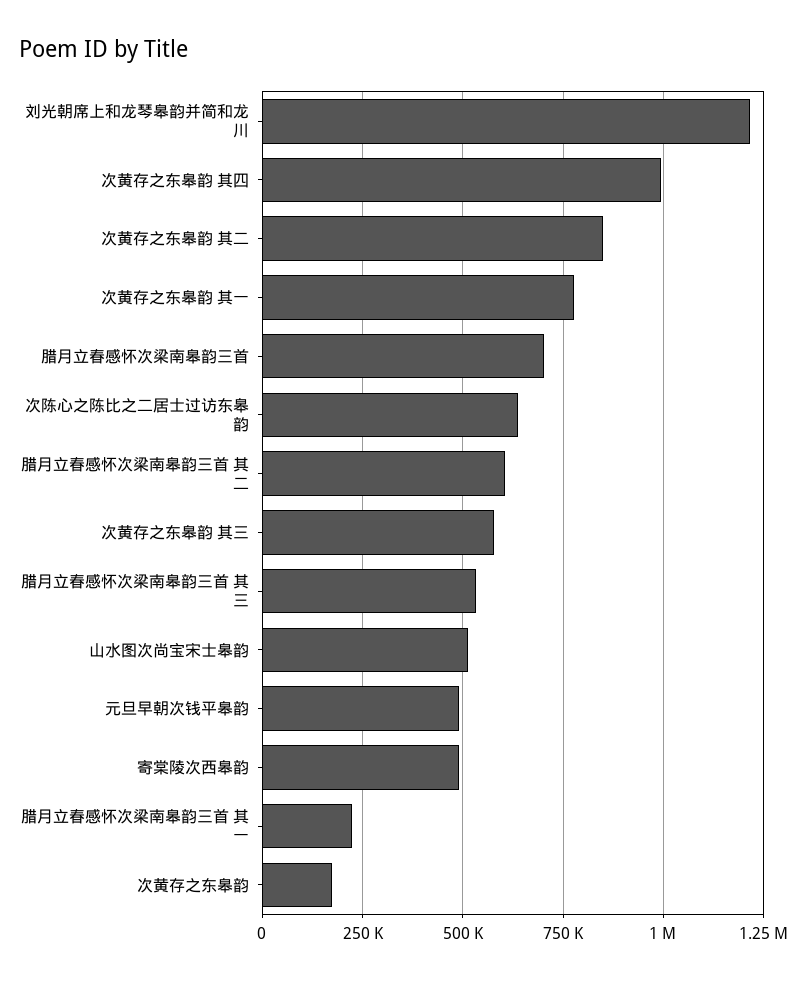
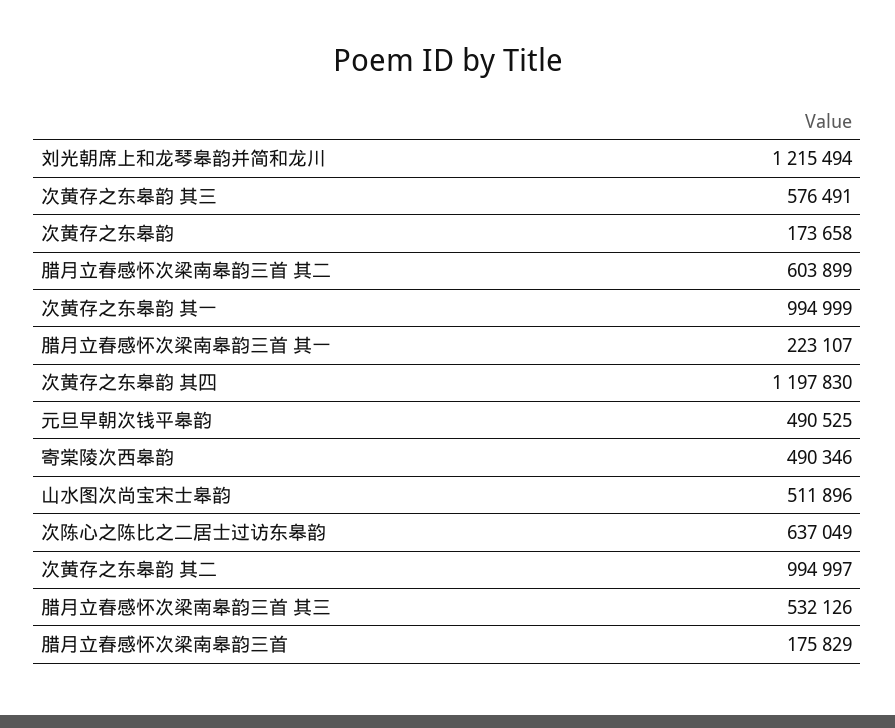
  {
    "刘光朝席上和龙琴皋韵并简和龙川": 1215494,
-   "次黄存之东皋韵 其四": 1000000,
+   "次黄存之东皋韵 其四": 1197830,
-   "次黄存之东皋韵 其二": 850000,
+   "次黄存之东皋韵 其二": 994997,
-   "次黄存之东皋韵 其一": 775000,
+   "次黄存之东皋韵 其一": 994999,
-   "腊月立春感怀次梁南皋韵三首": 700000,
+   "腊月立春感怀次梁南皋韵三首": 175829,
    "次陈心之陈比之二居士过访东皋韵": 637049,
    "腊月立春感怀次梁南皋韵三首 其二": 603899,
    "次黄存之东皋韵 其三": 576491,
    "腊月立春感怀次梁南皋韵三首 其三": 532126,
    "山水图次尚宝宋士皋韵": 511896,
    "元旦早朝次钱平皋韵": 490525,
    "寄棠陵次西皋韵": 490346,
    "腊月立春感怀次梁南皋韵三首 其一": 223107,
    "次黄存之东皋韵": 173658
  }

